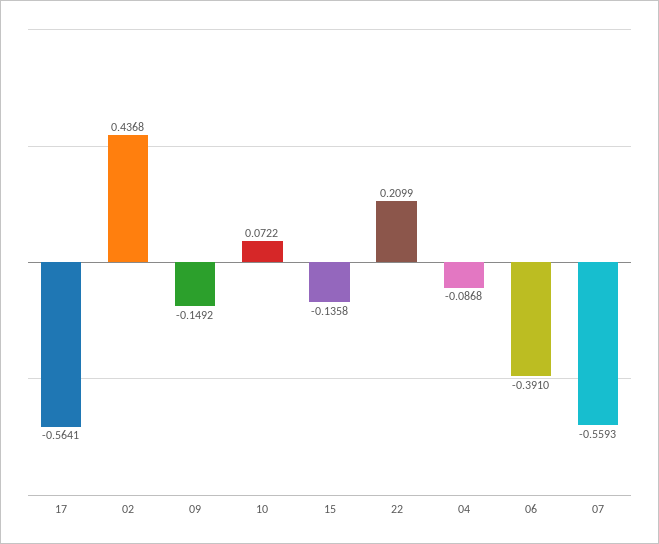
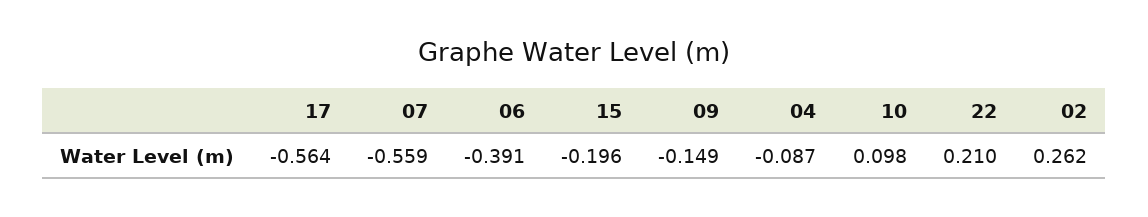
  {
    "17": -0.5641,
-   "02": 0.4368,
+   "02": 0.262,
    "09": -0.1492,
-   "10": 0.0722,
+   "10": 0.098,
-   "15": -0.1358,
+   "15": -0.196,
    "22": 0.2099,
    "04": -0.0868,
    "06": -0.391,
    "07": -0.5593
  }

